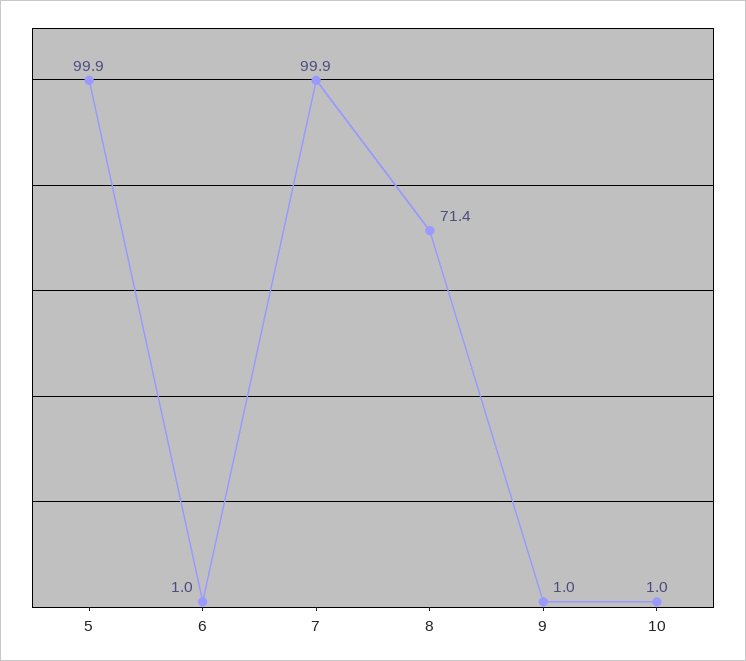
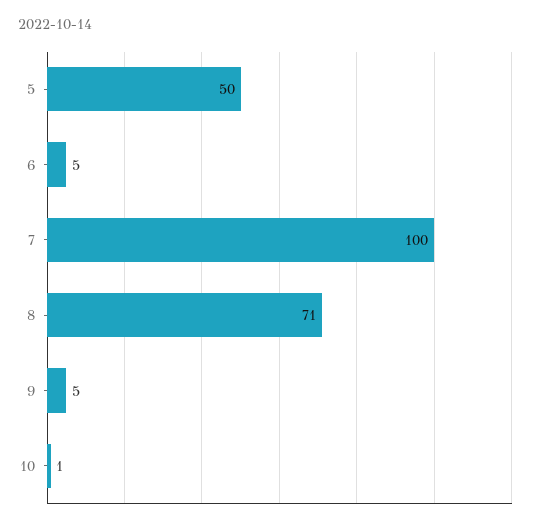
  {
-   "5": 99.9,
+   "5": 50,
-   "6": 1,
+   "6": 5,
    "7": 99.9,
    "8": 71.4,
-   "9": 1,
+   "9": 5,
    "10": 1
  }

